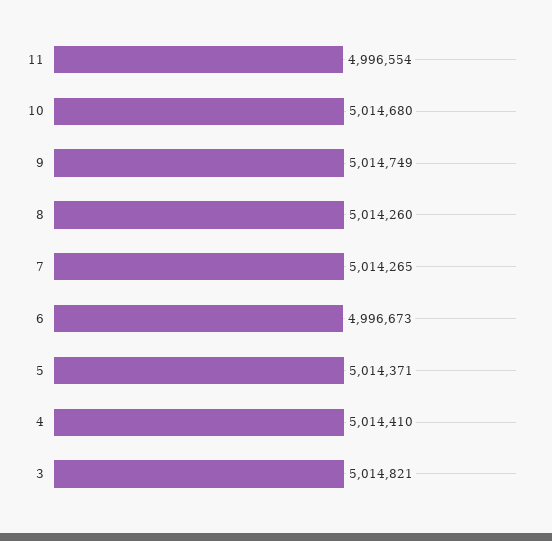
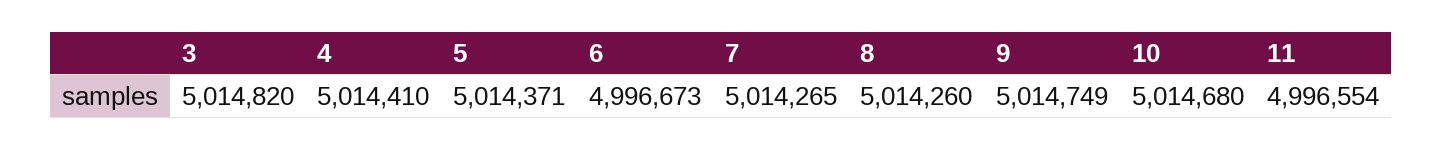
  {
    "11": 4996554,
    "10": 5014680,
    "9": 5014749,
    "8": 5014260,
    "7": 5014265,
    "6": 4996673,
    "5": 5014371,
    "4": 5014410,
-   "3": 5014821
+   "3": 5014820
  }

